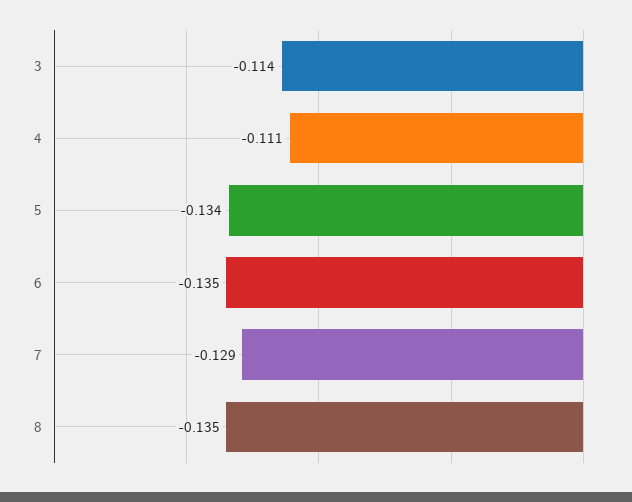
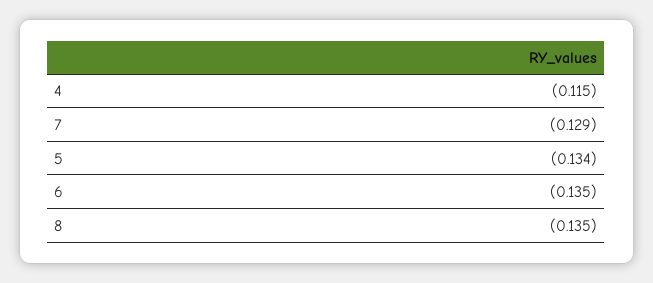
  {
-   "3": -0.114,
-   "4": -0.111,
+   "4": -0.115,
    "5": -0.134,
    "6": -0.135,
    "7": -0.129,
    "8": -0.135
  }

